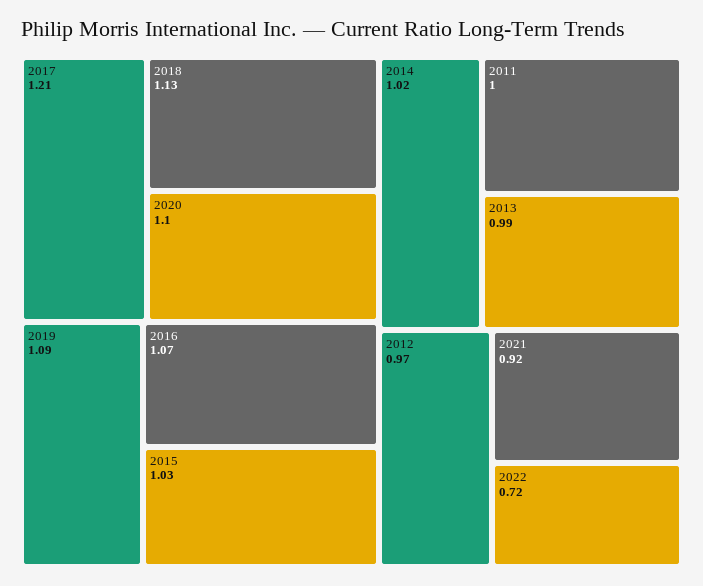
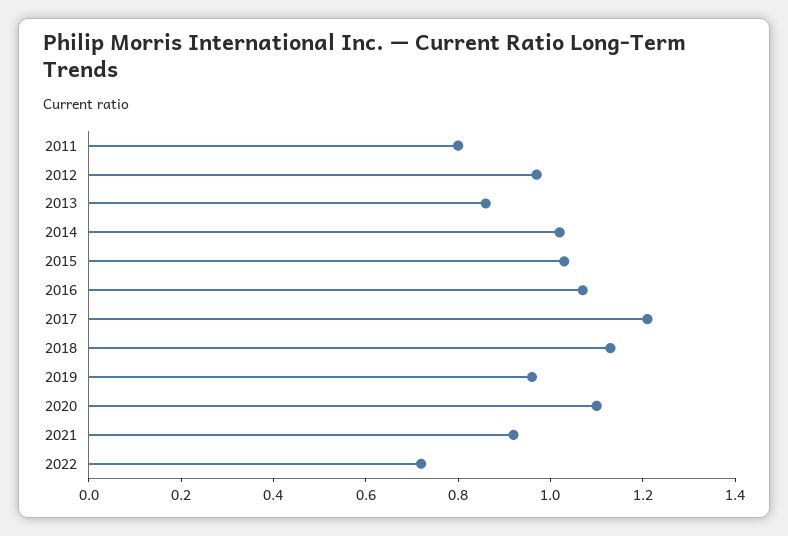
  {
    "2017": 1.21,
    "2018": 1.13,
    "2020": 1.1,
-   "2019": 1.09,
+   "2019": 0.95,
    "2016": 1.07,
    "2015": 1.03,
    "2014": 1.02,
-   "2011": 1,
+   "2011": 0.8,
-   "2013": 0.99,
+   "2013": 0.85,
    "2012": 0.97,
    "2021": 0.92,
    "2022": 0.72
  }

